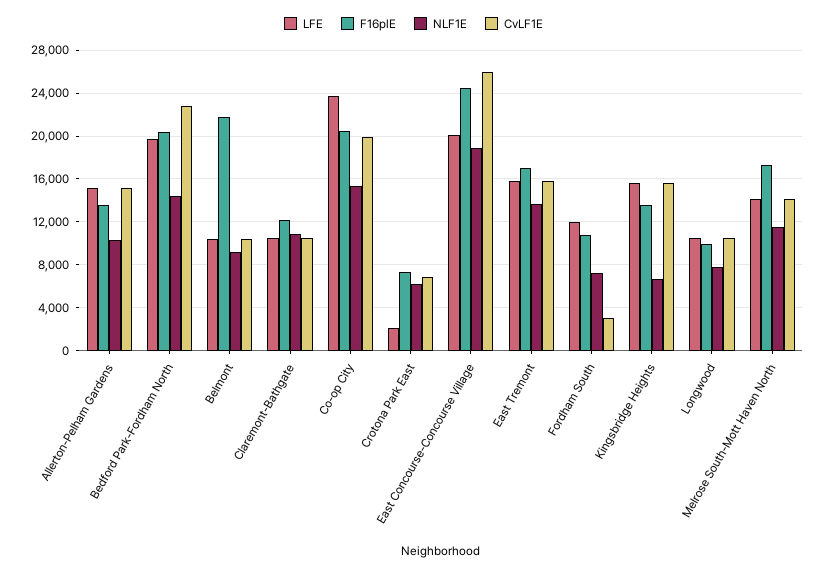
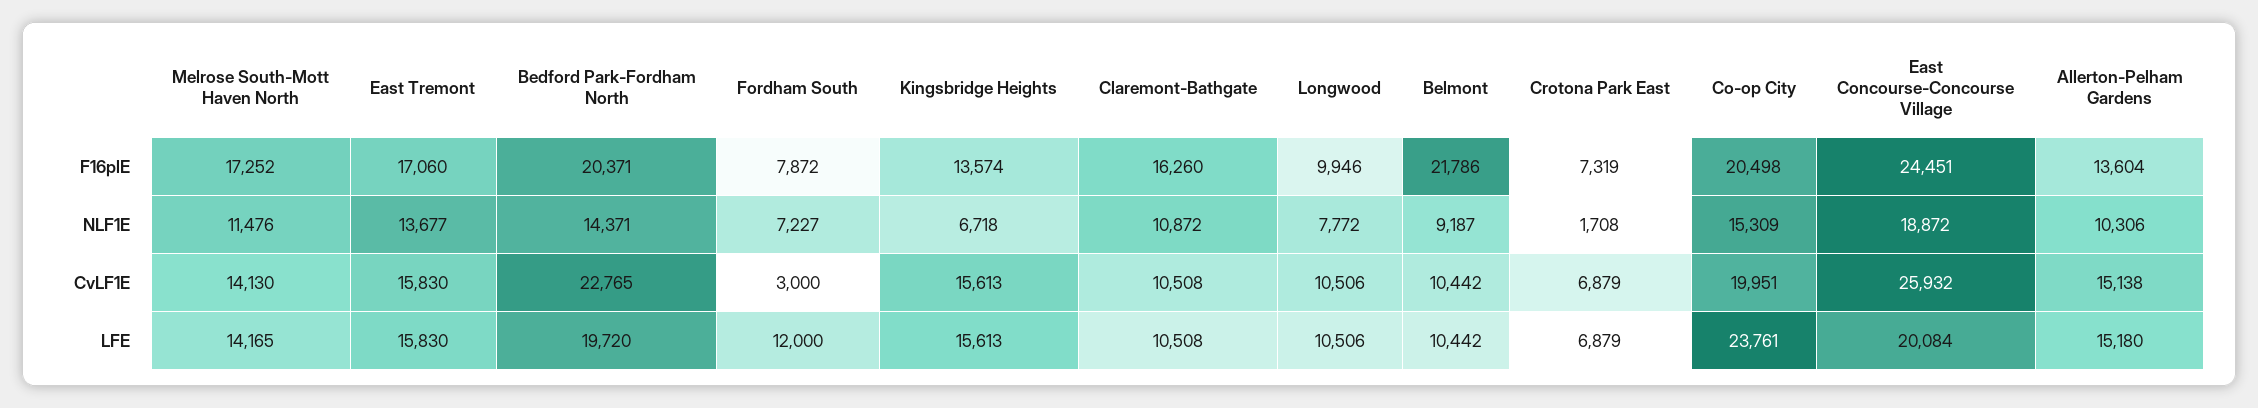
  {
    "LFE": {
      "Allerton-Pelham Gardens": 15180,
      "Bedford Park-Fordham North": 19720,
      "Belmont": 10442,
      "Claremont-Bathgate": 10508,
      "Co-op City": 23761,
-     "Crotona Park East": 2000,
+     "Crotona Park East": 6879,
      "East Concourse-Concourse Village": 20084,
      "East Tremont": 15830,
      "Fordham South": 12000,
      "Kingsbridge Heights": 15613,
      "Longwood": 10506,
      "Melrose South-Mott Haven North": 14165
    },
    "F16plE": {
      "Allerton-Pelham Gardens": 13604,
      "Bedford Park-Fordham North": 20371,
      "Belmont": 21786,
-     "Claremont-Bathgate": 12000,
+     "Claremont-Bathgate": 16260,
      "Co-op City": 20498,
      "Crotona Park East": 7319,
      "East Concourse-Concourse Village": 24451,
      "East Tremont": 17060,
-     "Fordham South": 11000,
+     "Fordham South": 7872,
      "Kingsbridge Heights": 13574,
      "Longwood": 9946,
      "Melrose South-Mott Haven North": 17252
    },
    "NLF1E": {
      "Allerton-Pelham Gardens": 10306,
      "Bedford Park-Fordham North": 14371,
      "Belmont": 9187,
      "Claremont-Bathgate": 10872,
      "Co-op City": 15309,
-     "Crotona Park East": 6000,
+     "Crotona Park East": 1708,
      "East Concourse-Concourse Village": 18872,
      "East Tremont": 13677,
      "Fordham South": 7227,
      "Kingsbridge Heights": 6718,
      "Longwood": 7772,
      "Melrose South-Mott Haven North": 11476
    },
    "CvLF1E": {
      "Allerton-Pelham Gardens": 15138,
      "Bedford Park-Fordham North": 22765,
      "Belmont": 10442,
      "Claremont-Bathgate": 10508,
      "Co-op City": 19951,
      "Crotona Park East": 6879,
      "East Concourse-Concourse Village": 25932,
      "East Tremont": 15830,
      "Fordham South": 3000,
      "Kingsbridge Heights": 15613,
      "Longwood": 10506,
      "Melrose South-Mott Haven North": 14130
    }
  }

